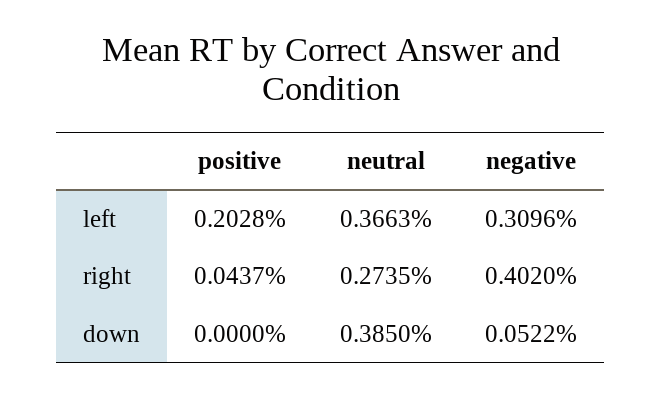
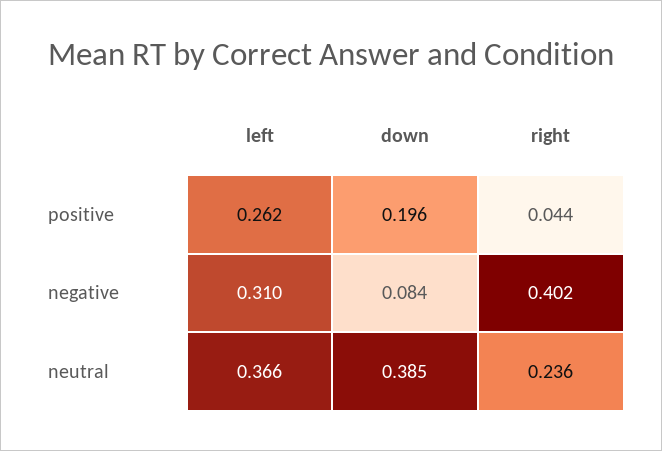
  {
    "positive": {
-     "left": 0.2028,
+     "left": 0.262,
      "right": 0.0437,
-     "down": 0
+     "down": 0.196
    },
    "neutral": {
      "left": 0.3663,
-     "right": 0.2735,
+     "right": 0.236,
      "down": 0.385
    },
    "negative": {
      "left": 0.3096,
      "right": 0.402,
-     "down": 0.0522
+     "down": 0.084
    }
  }

